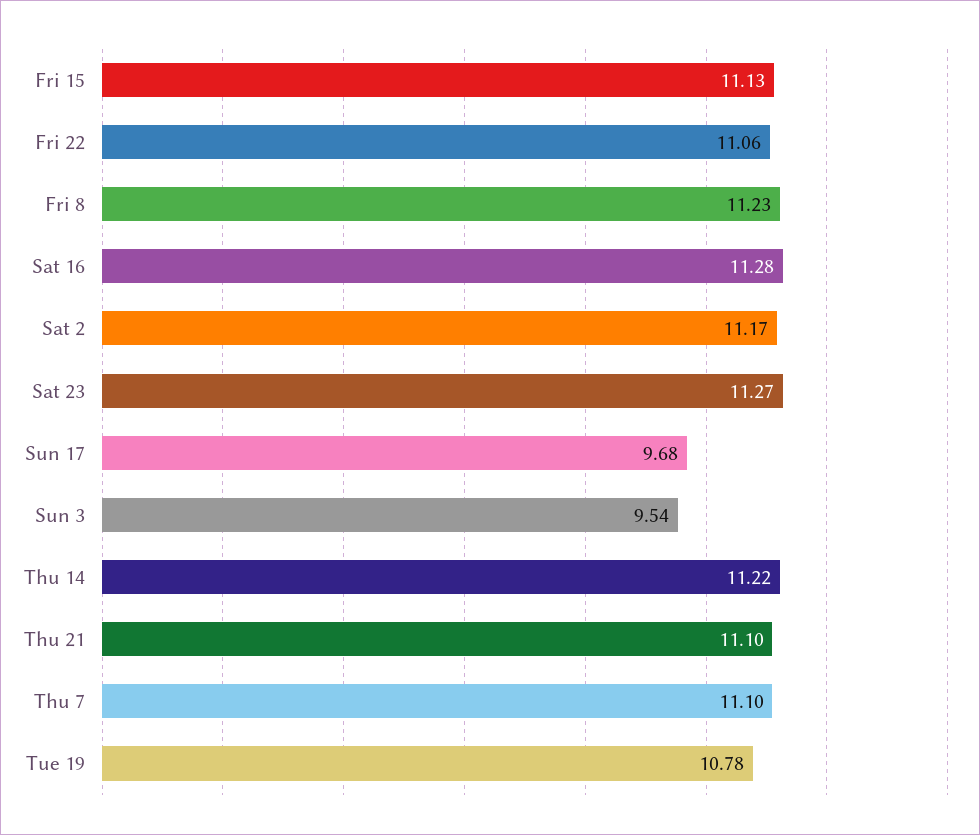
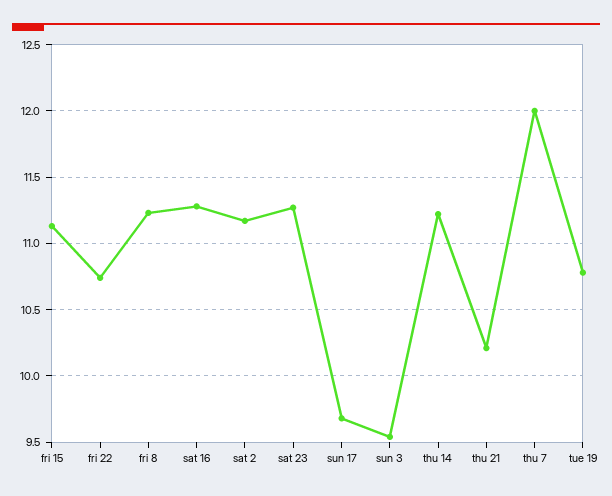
  {
    "Fri 15": 11.13,
-   "Fri 22": 11.06,
+   "Fri 22": 10.75,
    "Fri 8": 11.23,
    "Sat 16": 11.28,
    "Sat 2": 11.17,
    "Sat 23": 11.27,
    "Sun 17": 9.68,
    "Sun 3": 9.54,
    "Thu 14": 11.22,
-   "Thu 21": 11.1,
+   "Thu 21": 10.2,
-   "Thu 7": 11.1,
+   "Thu 7": 12,
    "Tue 19": 10.78
  }

